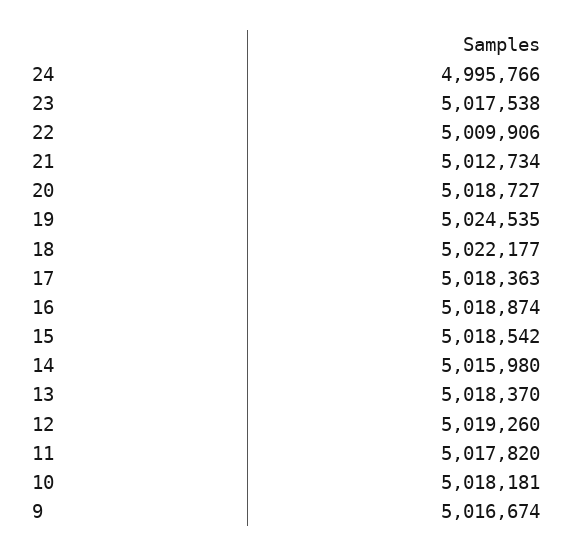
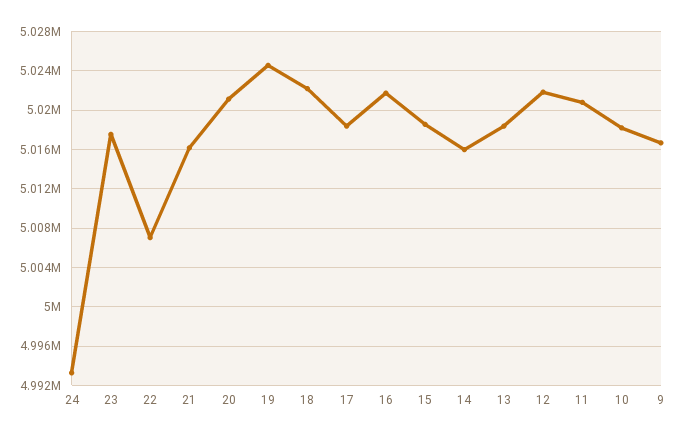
  {
-   "24": 4995766,
+   "24": 4993000,
    "23": 5017538,
-   "22": 5009906,
+   "22": 5007000,
-   "21": 5012734,
+   "21": 5016000,
-   "20": 5018727,
+   "20": 5021000,
    "19": 5024535,
    "18": 5022177,
    "17": 5018363,
-   "16": 5018874,
+   "16": 5022000,
    "15": 5018542,
    "14": 5015980,
    "13": 5018370,
-   "12": 5019260,
+   "12": 5022000,
-   "11": 5017820,
+   "11": 5021000,
    "10": 5018181,
    "9": 5016674
  }

